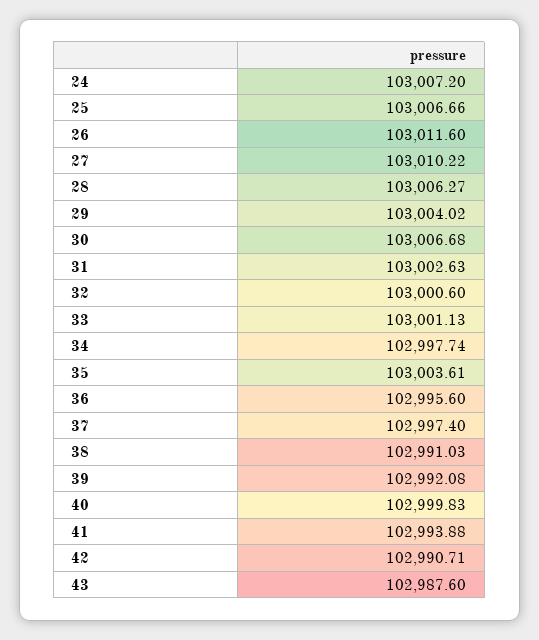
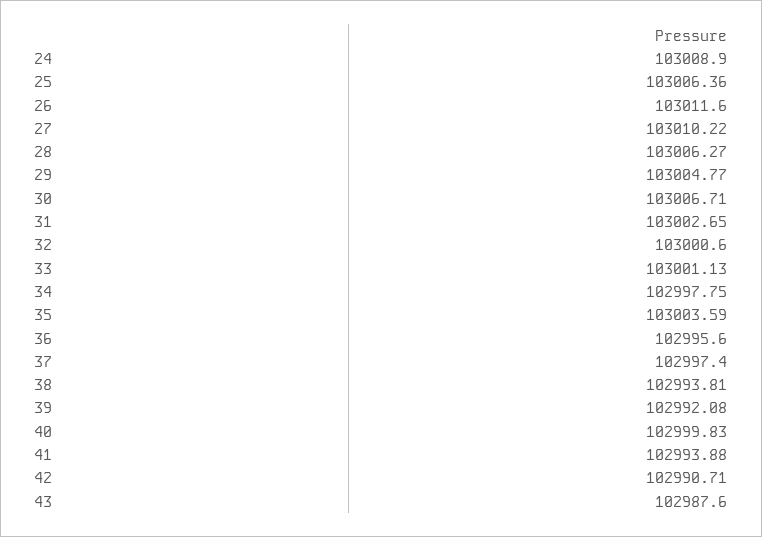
  {
-   "24": 103007.2,
+   "24": 103008.9,
-   "25": 103006.66,
+   "25": 103006.36,
    "26": 103011.6,
    "27": 103010.22,
    "28": 103006.27,
-   "29": 103004.02,
+   "29": 103004.77,
-   "30": 103006.68,
+   "30": 103006.71,
-   "31": 103002.63,
+   "31": 103002.65,
    "32": 103000.6,
    "33": 103001.13,
-   "34": 102997.74,
+   "34": 102997.75,
-   "35": 103003.61,
+   "35": 103003.59,
    "36": 102995.6,
    "37": 102997.4,
-   "38": 102991.03,
+   "38": 102993.81,
    "39": 102992.08,
    "40": 102999.83,
    "41": 102993.88,
    "42": 102990.71,
    "43": 102987.6
  }

